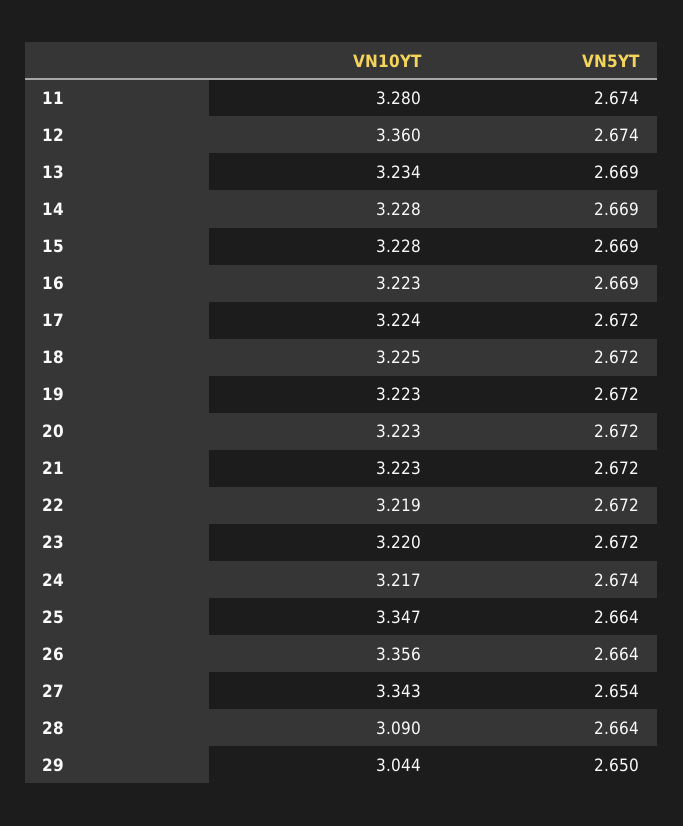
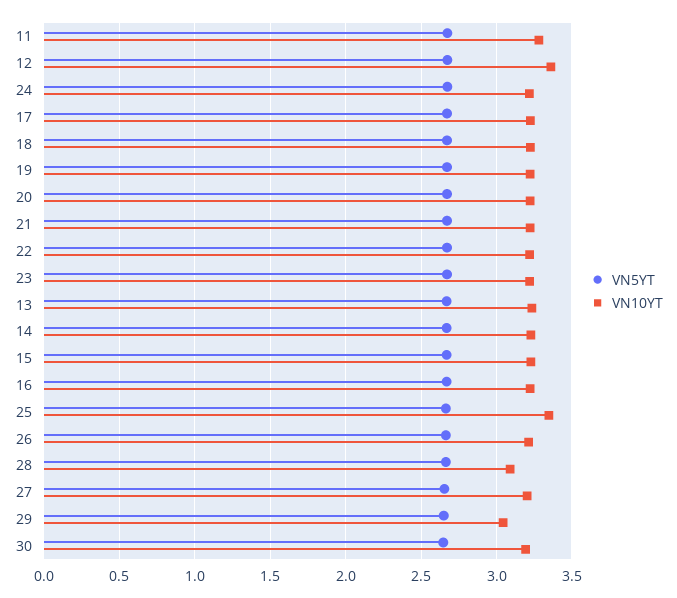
  {
    "VN10YT": {
      "11": 3.28,
      "12": 3.36,
      "13": 3.234,
      "14": 3.228,
      "15": 3.228,
      "16": 3.223,
      "17": 3.224,
      "18": 3.225,
      "19": 3.223,
      "20": 3.223,
      "21": 3.223,
      "22": 3.219,
      "23": 3.22,
      "24": 3.217,
      "25": 3.347,
-     "26": 3.356,
+     "26": 3.2,
-     "27": 3.343,
+     "27": 3.2,
      "28": 3.09,
-     "29": 3.044
+     "29": 3.044,
+     "30": 3.2
    },
    "VN5YT": {
      "11": 2.674,
      "12": 2.674,
      "13": 2.669,
      "14": 2.669,
      "15": 2.669,
      "16": 2.669,
      "17": 2.672,
      "18": 2.672,
      "19": 2.672,
      "20": 2.672,
      "21": 2.672,
      "22": 2.672,
      "23": 2.672,
      "24": 2.674,
      "25": 2.664,
      "26": 2.664,
      "27": 2.654,
      "28": 2.664,
-     "29": 2.65
+     "29": 2.65,
+     "30": 2.65
    }
  }

